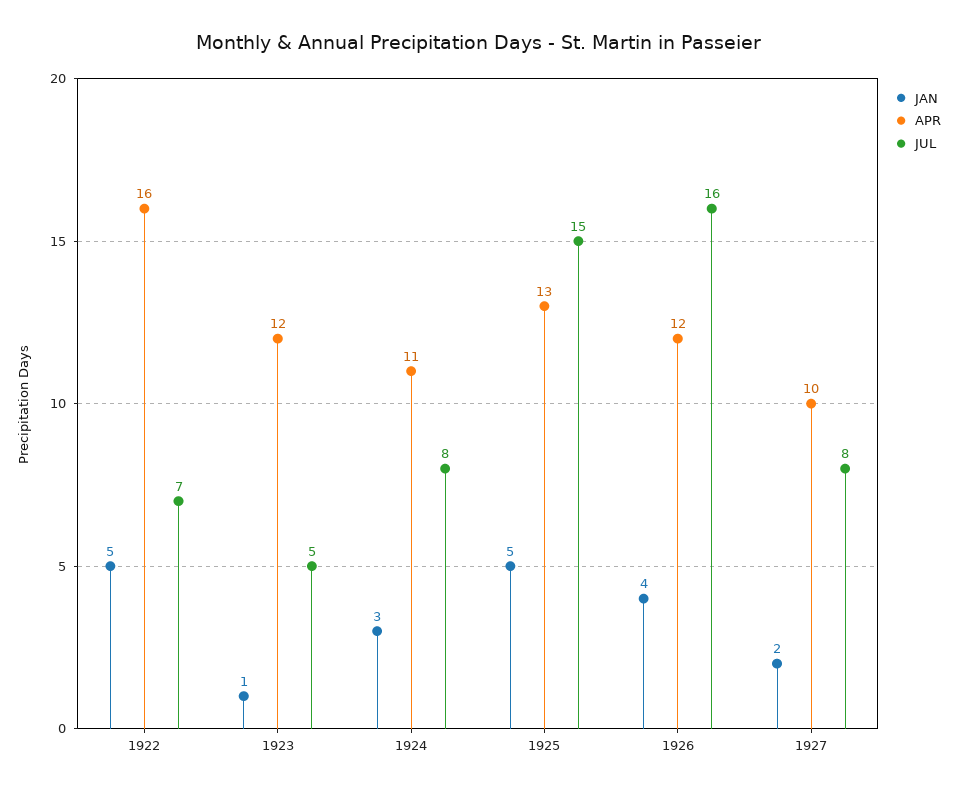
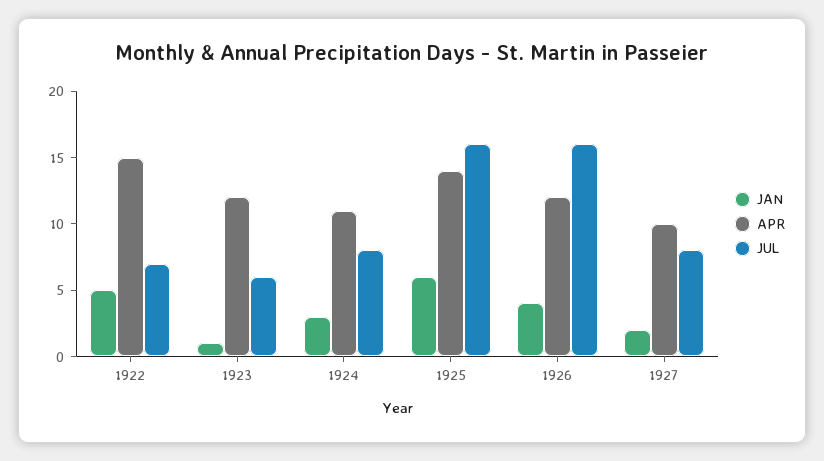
  {
    "JAN": {
      "1922": 5,
      "1923": 1,
      "1924": 3,
-     "1925": 5,
+     "1925": 6,
      "1926": 4,
      "1927": 2
    },
    "APR": {
-     "1922": 16,
+     "1922": 15,
      "1923": 12,
      "1924": 11,
-     "1925": 13,
+     "1925": 14,
      "1926": 12,
      "1927": 10
    },
    "JUL": {
      "1922": 7,
-     "1923": 5,
+     "1923": 6,
      "1924": 8,
-     "1925": 15,
+     "1925": 16,
      "1926": 16,
      "1927": 8
    }
  }

